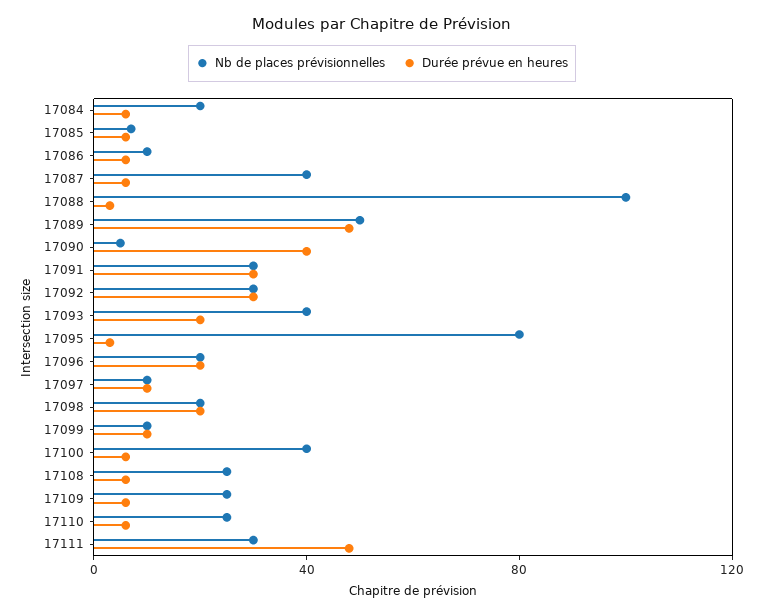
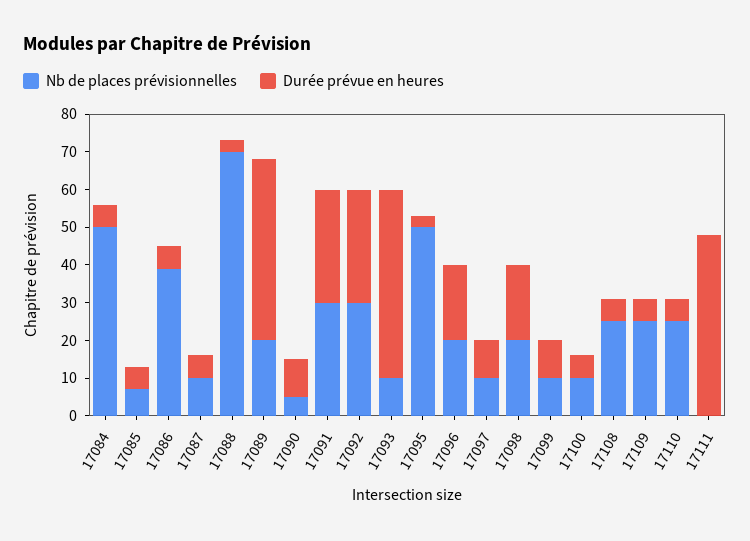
  {
    "Nb de places prévisionnelles": {
-     "17084": 20,
+     "17084": 50,
      "17085": 5,
-     "17086": 10,
+     "17086": 40,
-     "17087": 40,
+     "17087": 10,
-     "17088": 100,
+     "17088": 70,
-     "17089": 50,
+     "17089": 20,
      "17090": 5,
      "17091": 30,
      "17092": 30,
-     "17093": 40,
+     "17093": 10,
-     "17095": 80,
+     "17095": 50,
      "17096": 20,
      "17097": 10,
      "17098": 20,
      "17099": 10,
-     "17100": 40,
+     "17100": 10,
      "17108": 25,
      "17109": 25,
      "17110": 25,
-     "17111": 30
+     "17111": 0
    },
    "Durée prévue en heures": {
      "17084": 5,
      "17085": 5,
      "17086": 5,
      "17087": 5,
      "17088": 5,
      "17089": 50,
-     "17090": 40,
+     "17090": 10,
      "17091": 30,
      "17092": 30,
-     "17093": 20,
+     "17093": 50,
      "17095": 5,
      "17096": 20,
      "17097": 10,
      "17098": 20,
      "17099": 10,
      "17100": 5,
      "17108": 5,
      "17109": 5,
      "17110": 5,
      "17111": 50
    }
  }

